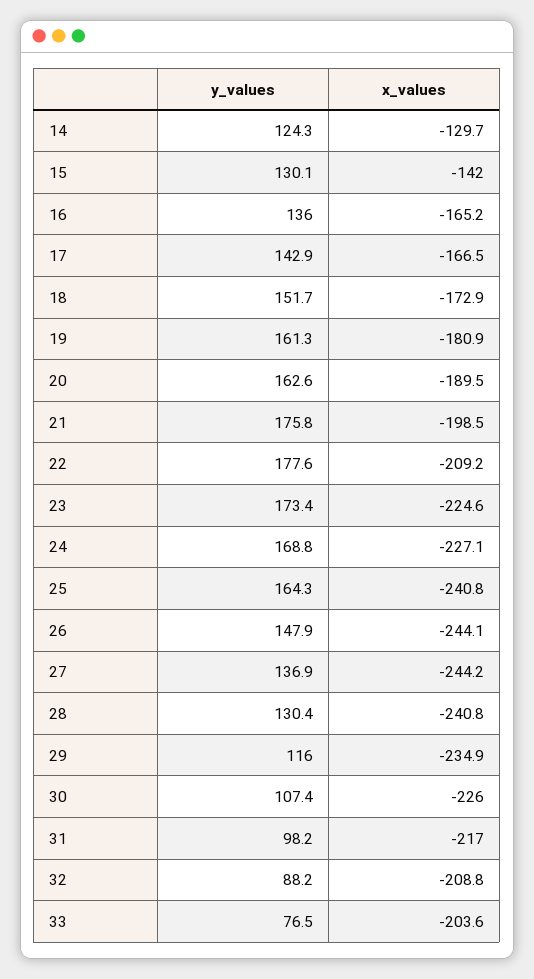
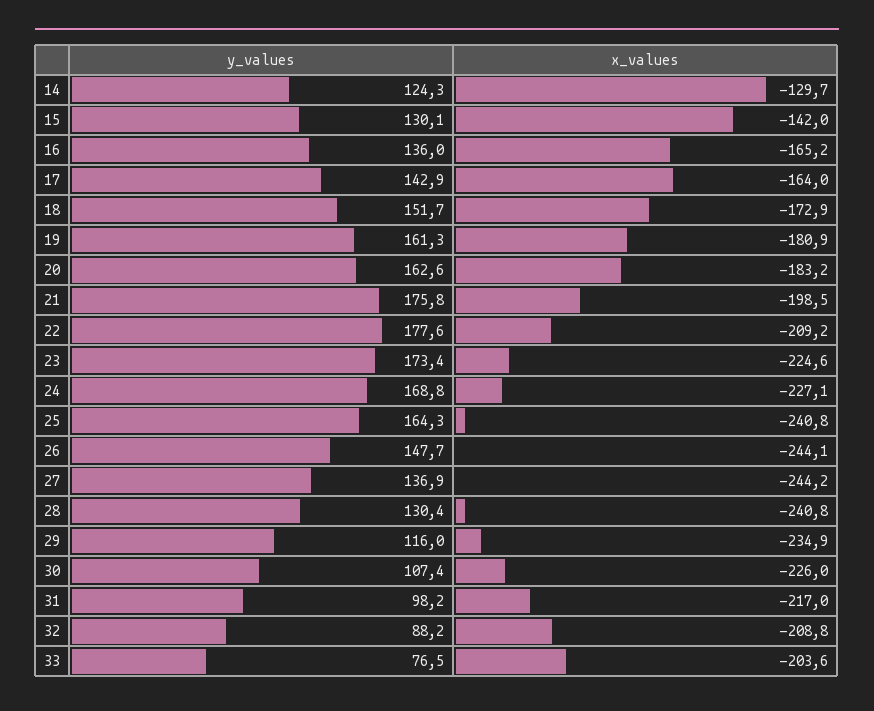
  {
    "y_values": {
      "14": 124.3,
      "15": 130.1,
      "16": 136,
      "17": 142.9,
      "18": 151.7,
      "19": 161.3,
      "20": 162.6,
      "21": 175.8,
      "22": 177.6,
      "23": 173.4,
      "24": 168.8,
      "25": 164.3,
-     "26": 147.9,
+     "26": 147.7,
      "27": 136.9,
      "28": 130.4,
      "29": 116,
      "30": 107.4,
      "31": 98.2,
      "32": 88.2,
      "33": 76.5
    },
    "x_values": {
      "14": -129.7,
      "15": -142,
      "16": -165.2,
-     "17": -166.5,
+     "17": -164,
      "18": -172.9,
      "19": -180.9,
-     "20": -189.5,
+     "20": -183.2,
      "21": -198.5,
      "22": -209.2,
      "23": -224.6,
      "24": -227.1,
      "25": -240.8,
      "26": -244.1,
      "27": -244.2,
      "28": -240.8,
      "29": -234.9,
      "30": -226,
      "31": -217,
      "32": -208.8,
      "33": -203.6
    }
  }

